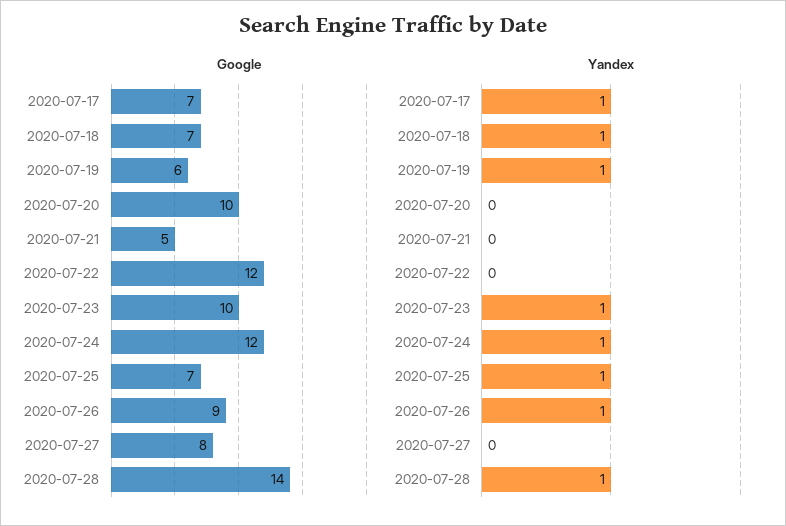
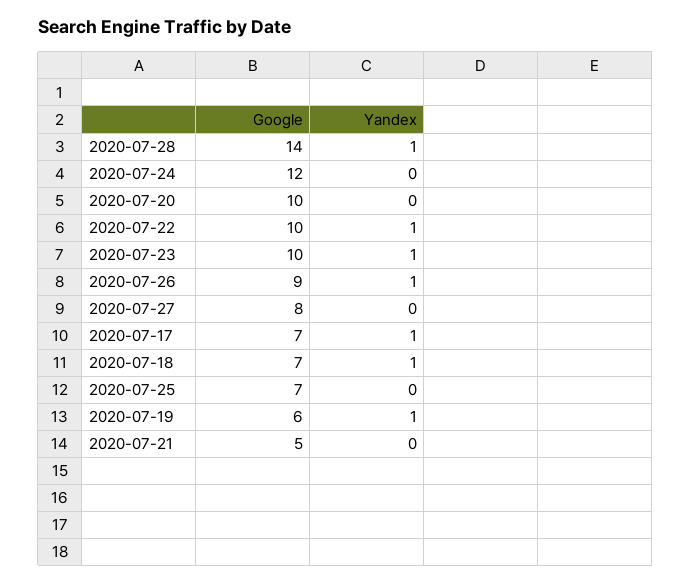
  {
    "Google": {
      "2020-07-17": 7,
      "2020-07-18": 7,
      "2020-07-19": 6,
      "2020-07-20": 10,
      "2020-07-21": 5,
-     "2020-07-22": 12,
+     "2020-07-22": 10,
      "2020-07-23": 10,
      "2020-07-24": 12,
      "2020-07-25": 7,
      "2020-07-26": 9,
      "2020-07-27": 8,
      "2020-07-28": 14
    },
    "Yandex": {
      "2020-07-17": 1,
      "2020-07-18": 1,
      "2020-07-19": 1,
      "2020-07-20": 0,
      "2020-07-21": 0,
-     "2020-07-22": 0,
+     "2020-07-22": 1,
      "2020-07-23": 1,
-     "2020-07-24": 1,
+     "2020-07-24": 0,
-     "2020-07-25": 1,
+     "2020-07-25": 0,
      "2020-07-26": 1,
      "2020-07-27": 0,
      "2020-07-28": 1
    }
  }

